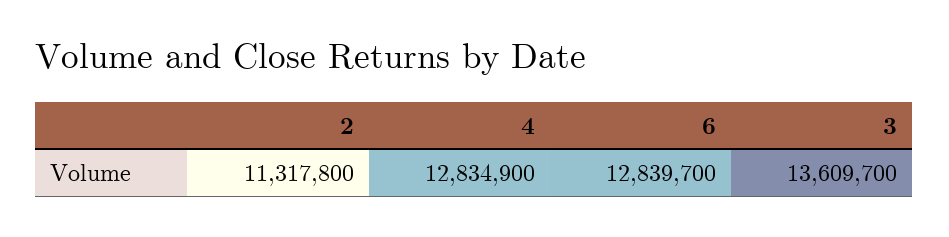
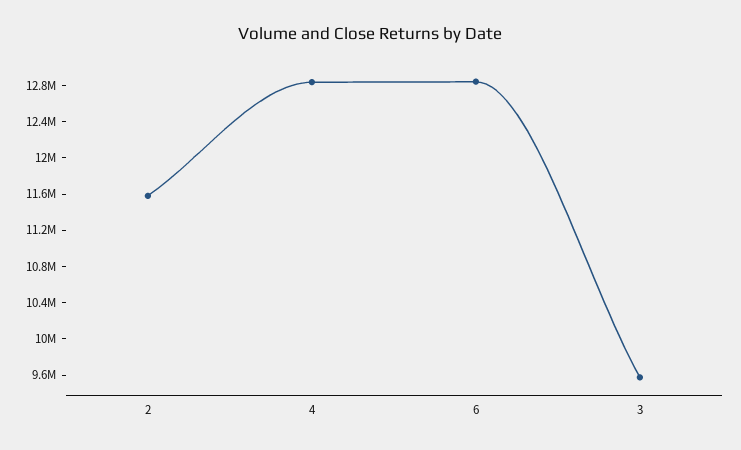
  {
-   "2": 11317800,
+   "2": 11600000,
    "4": 12834900,
    "6": 12839700,
-   "3": 13609700
+   "3": 9600000
  }

